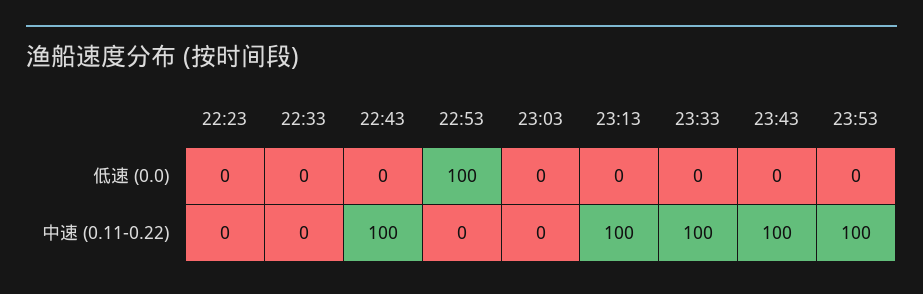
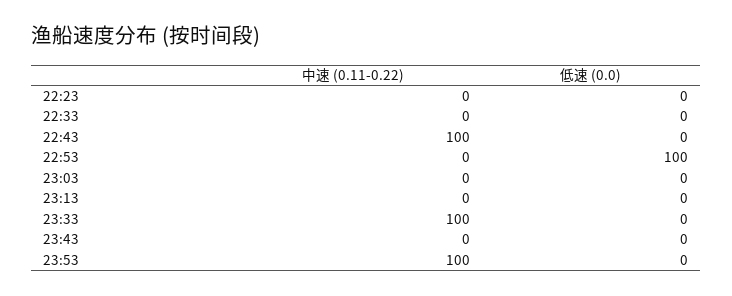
  {
    "22:23": {
      "低速 (0.0)": 0,
      "中速 (0.11-0.22)": 0
    },
    "22:33": {
      "低速 (0.0)": 0,
      "中速 (0.11-0.22)": 0
    },
    "22:43": {
      "低速 (0.0)": 0,
      "中速 (0.11-0.22)": 100
    },
    "22:53": {
      "低速 (0.0)": 100,
      "中速 (0.11-0.22)": 0
    },
    "23:03": {
      "低速 (0.0)": 0,
      "中速 (0.11-0.22)": 0
    },
    "23:13": {
      "低速 (0.0)": 0,
-     "中速 (0.11-0.22)": 100
+     "中速 (0.11-0.22)": 0
    },
    "23:33": {
      "低速 (0.0)": 0,
      "中速 (0.11-0.22)": 100
    },
    "23:43": {
      "低速 (0.0)": 0,
-     "中速 (0.11-0.22)": 100
+     "中速 (0.11-0.22)": 0
    },
    "23:53": {
      "低速 (0.0)": 0,
      "中速 (0.11-0.22)": 100
    }
  }

